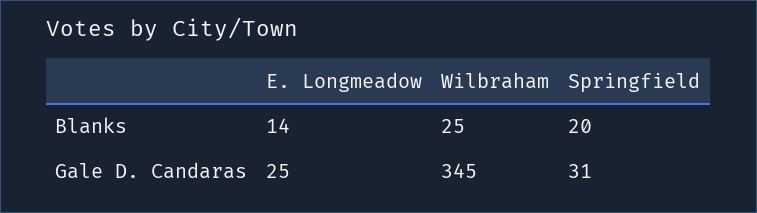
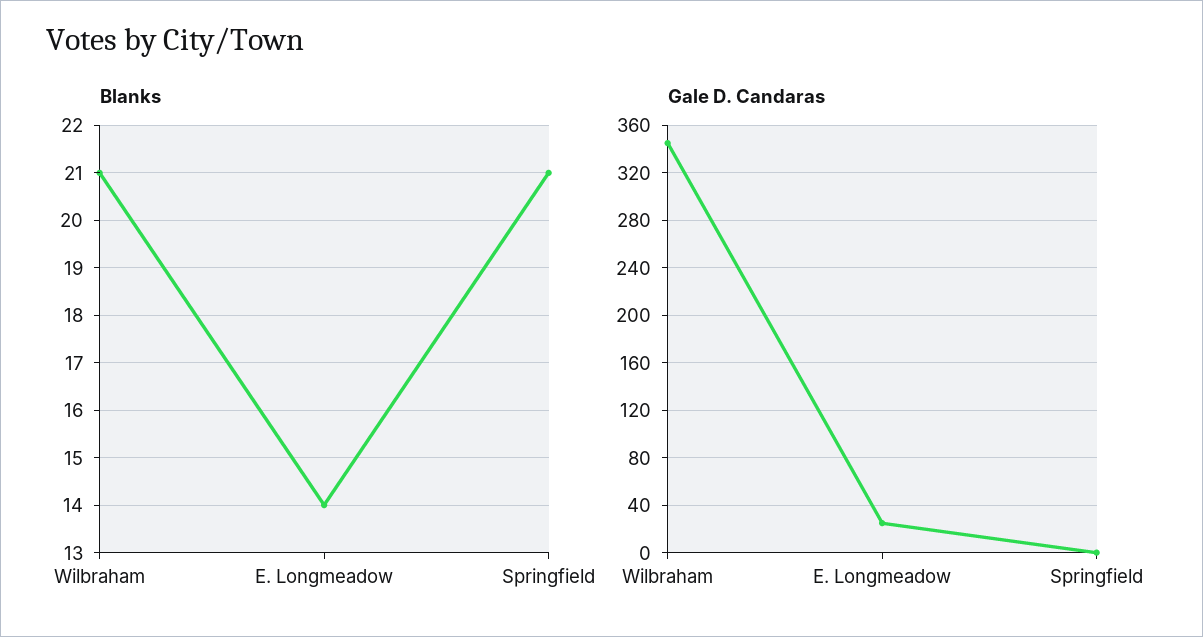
  {
    "Blanks": {
      "E. Longmeadow": 14,
-     "Wilbraham": 25,
+     "Wilbraham": 21,
-     "Springfield": 20
+     "Springfield": 21
    },
    "Gale D. Candaras": {
      "E. Longmeadow": 25,
      "Wilbraham": 345,
-     "Springfield": 31
+     "Springfield": 0
    }
  }

